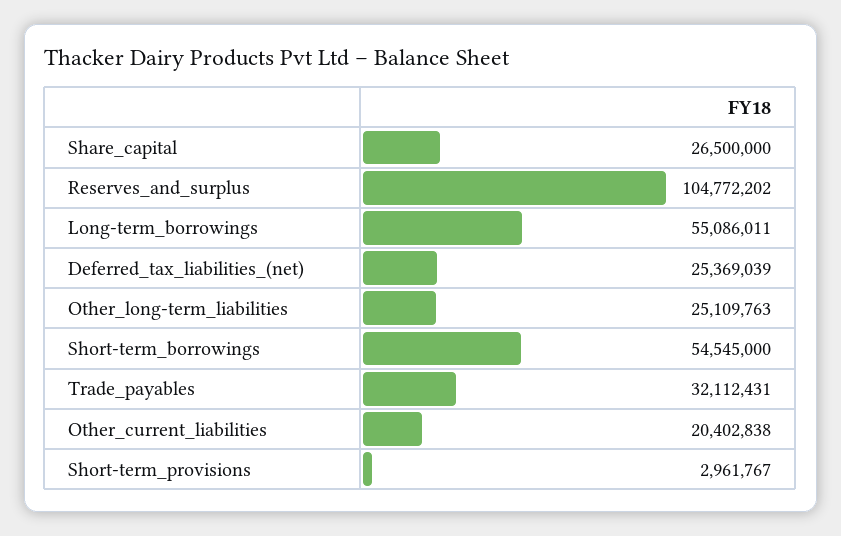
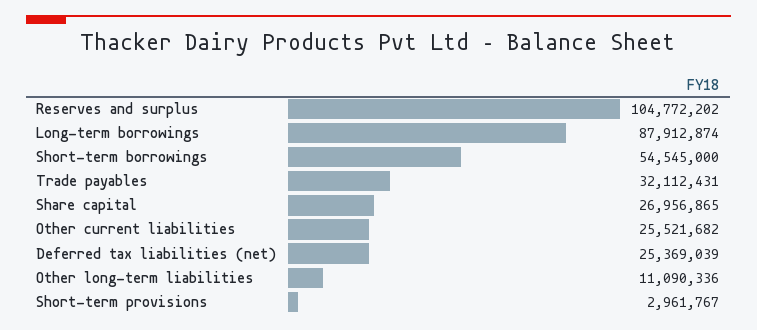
  {
-   "Share_capital": 26500000,
+   "Share_capital": 26956865,
    "Reserves_and_surplus": 104772202,
-   "Long-term_borrowings": 55086011,
+   "Long-term_borrowings": 87912874,
    "Deferred_tax_liabilities_(net)": 25369039,
-   "Other_long-term_liabilities": 25109763,
+   "Other_long-term_liabilities": 11090336,
    "Short-term_borrowings": 54545000,
    "Trade_payables": 32112431,
-   "Other_current_liabilities": 20402838,
+   "Other_current_liabilities": 25521682,
    "Short-term_provisions": 2961767
  }

